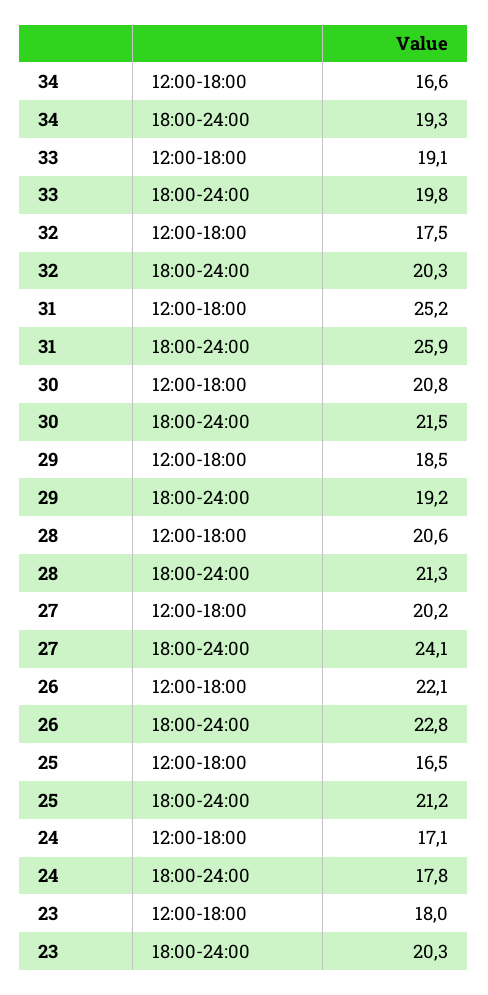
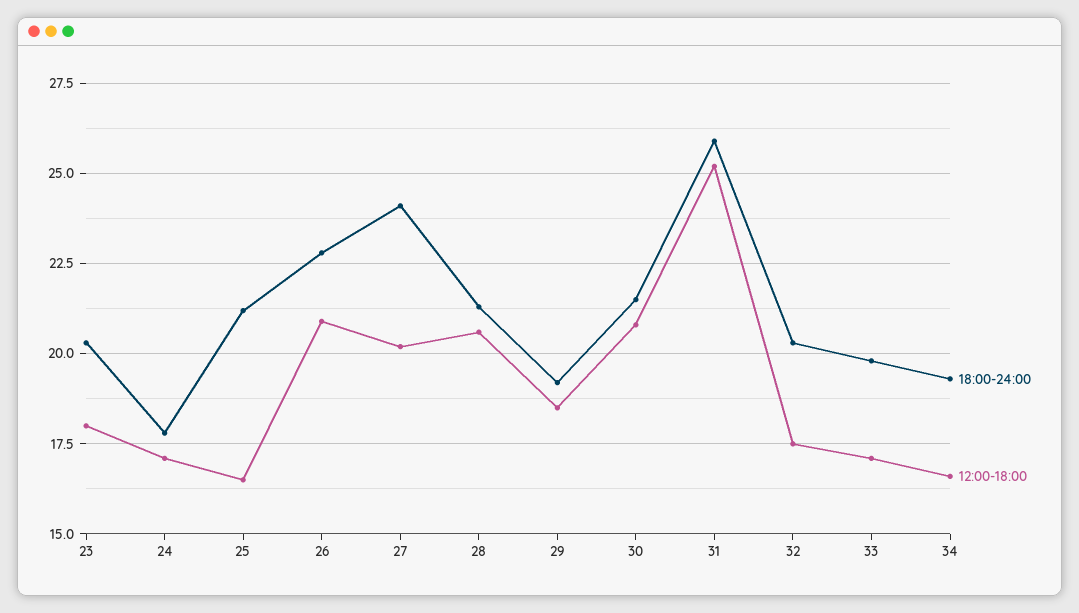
  {
    "12:00-18:00": {
      "34": 16.6,
-     "33": 19.1,
+     "33": 17,
      "32": 17.5,
      "31": 25.2,
      "30": 20.8,
      "29": 18.5,
      "28": 20.6,
      "27": 20.2,
-     "26": 22.1,
+     "26": 21,
      "25": 16.5,
      "24": 17.1,
      "23": 18
    },
    "18:00-24:00": {
      "34": 19.3,
      "33": 19.8,
      "32": 20.3,
      "31": 25.9,
      "30": 21.5,
      "29": 19.2,
      "28": 21.3,
      "27": 24.1,
      "26": 22.8,
      "25": 21.2,
      "24": 17.8,
      "23": 20.3
    }
  }

